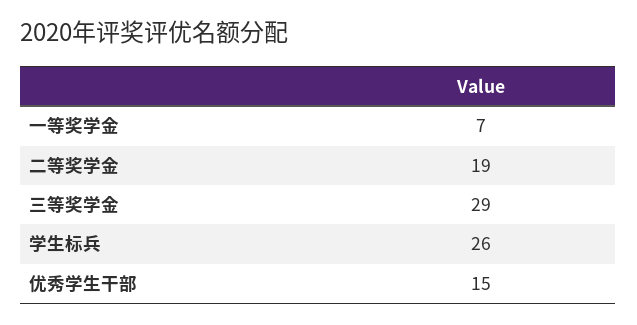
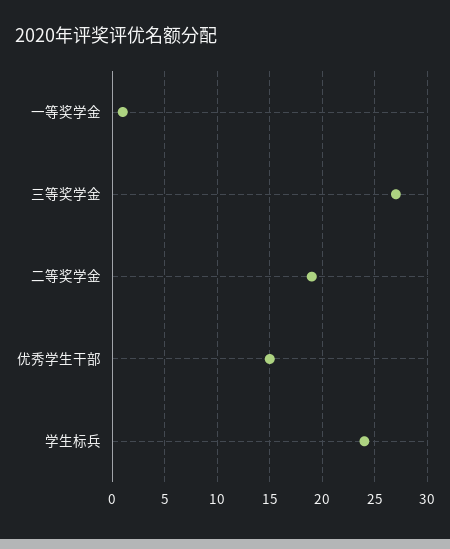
  {
-   "一等奖学金": 7,
+   "一等奖学金": 1,
    "二等奖学金": 19,
-   "三等奖学金": 29,
+   "三等奖学金": 27,
-   "学生标兵": 26,
+   "学生标兵": 24,
    "优秀学生干部": 15
  }

